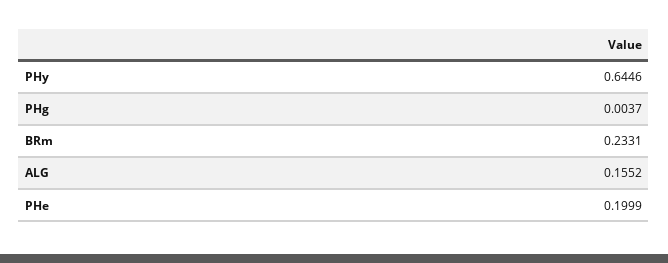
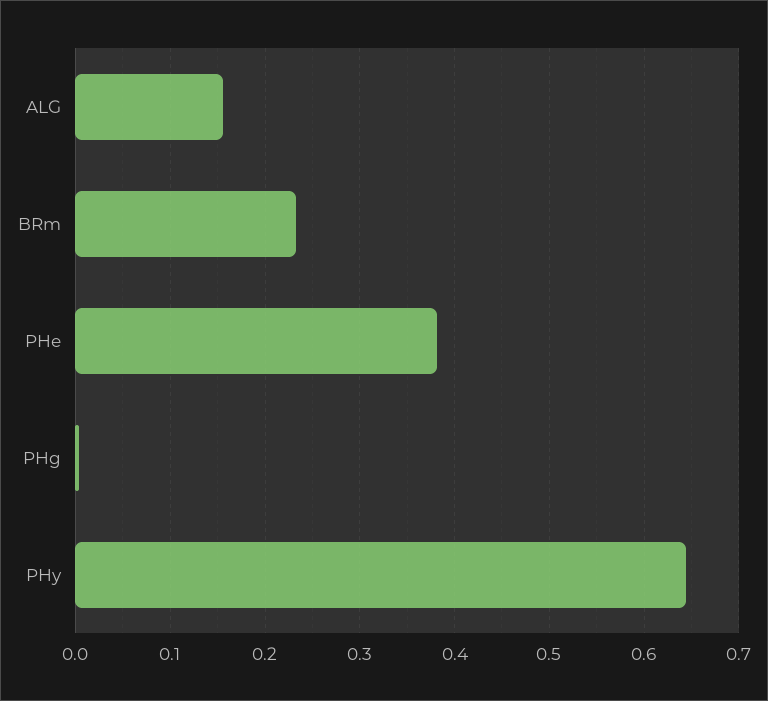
  {
    "PHy": 0.6446,
    "PHg": 0.0037,
    "BRm": 0.2331,
    "ALG": 0.1552,
-   "PHe": 0.1999
+   "PHe": 0.38
  }

